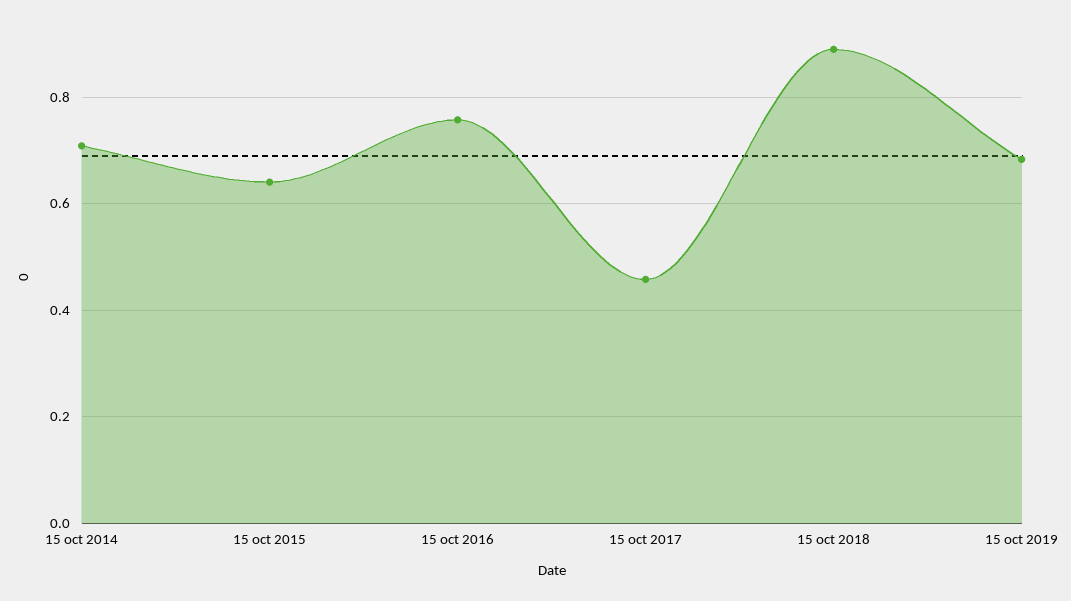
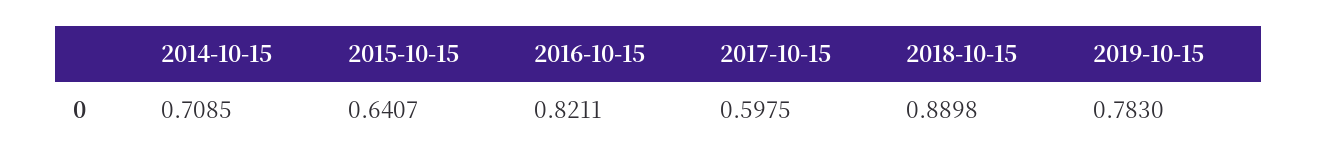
  {
    "15 oct 2014": 0.7085,
    "15 oct 2015": 0.6407,
-   "15 oct 2016": 0.76,
+   "15 oct 2016": 0.8211,
-   "15 oct 2017": 0.46,
+   "15 oct 2017": 0.5975,
    "15 oct 2018": 0.8898,
-   "15 oct 2019": 0.68
+   "15 oct 2019": 0.783
  }

